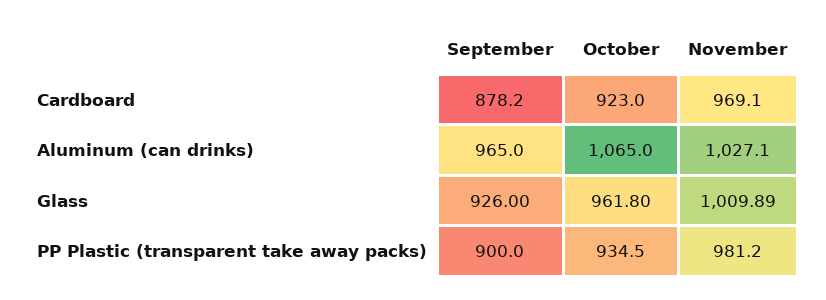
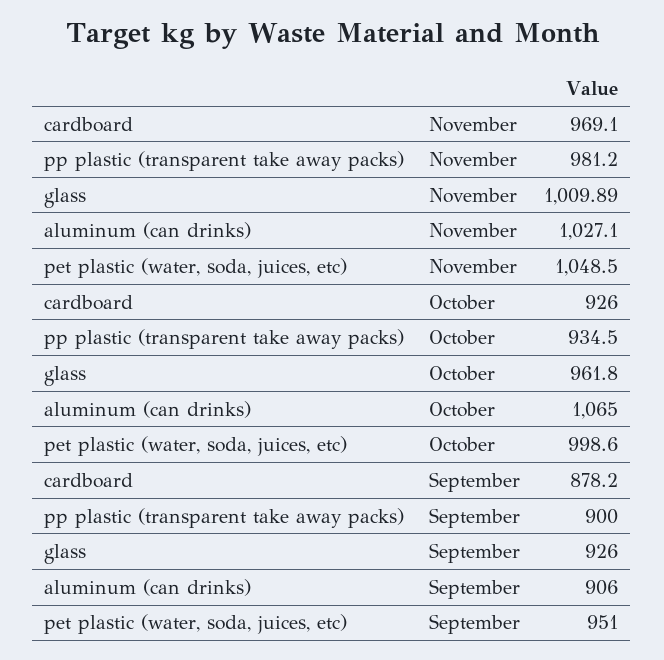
  {
    "September": {
      "Cardboard": 878.2,
-     "Aluminum (can drinks)": 965,
+     "Aluminum (can drinks)": 906,
      "Glass": 926,
-     "PP Plastic (transparent take away packs)": 900
+     "PP Plastic (transparent take away packs)": 900,
+     "pet plastic (water, soda, juices, etc)": 951
    },
    "October": {
-     "Cardboard": 923,
+     "Cardboard": 926,
      "Aluminum (can drinks)": 1065,
      "Glass": 961.8,
-     "PP Plastic (transparent take away packs)": 934.5
+     "PP Plastic (transparent take away packs)": 934.5,
+     "pet plastic (water, soda, juices, etc)": 998.6
    },
    "November": {
      "Cardboard": 969.1,
      "Aluminum (can drinks)": 1027.1,
      "Glass": 1009.89,
-     "PP Plastic (transparent take away packs)": 981.2
+     "PP Plastic (transparent take away packs)": 981.2,
+     "pet plastic (water, soda, juices, etc)": 1048.5
    }
  }

